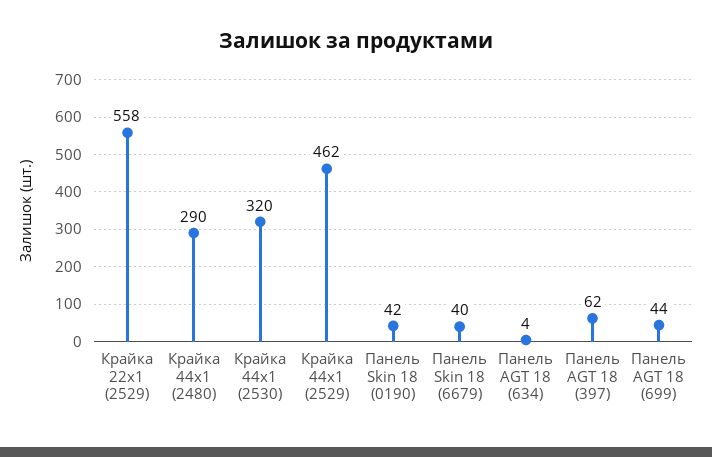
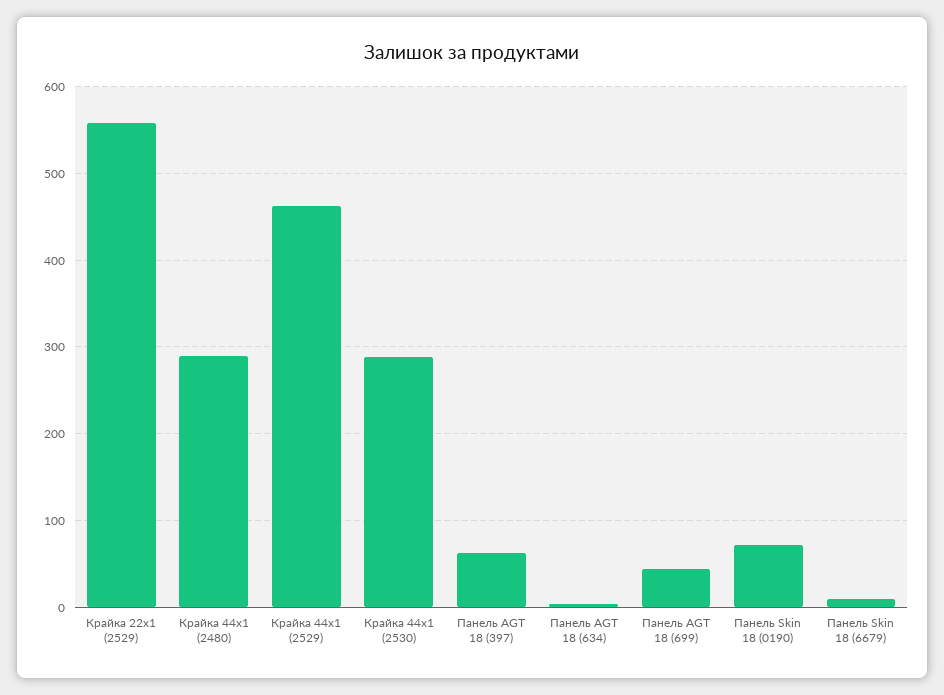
  {
    "Крайка 22x1 (2529)": 558,
    "Крайка 44x1 (2480)": 290,
-   "Крайка 44x1 (2530)": 320,
+   "Крайка 44x1 (2530)": 290,
    "Крайка 44x1 (2529)": 462,
-   "Панель Skin 18 (0190)": 42,
+   "Панель Skin 18 (0190)": 70,
-   "Панель Skin 18 (6679)": 40,
+   "Панель Skin 18 (6679)": 10,
    "Панель AGT 18 (634)": 4,
    "Панель AGT 18 (397)": 62,
    "Панель AGT 18 (699)": 44
  }

